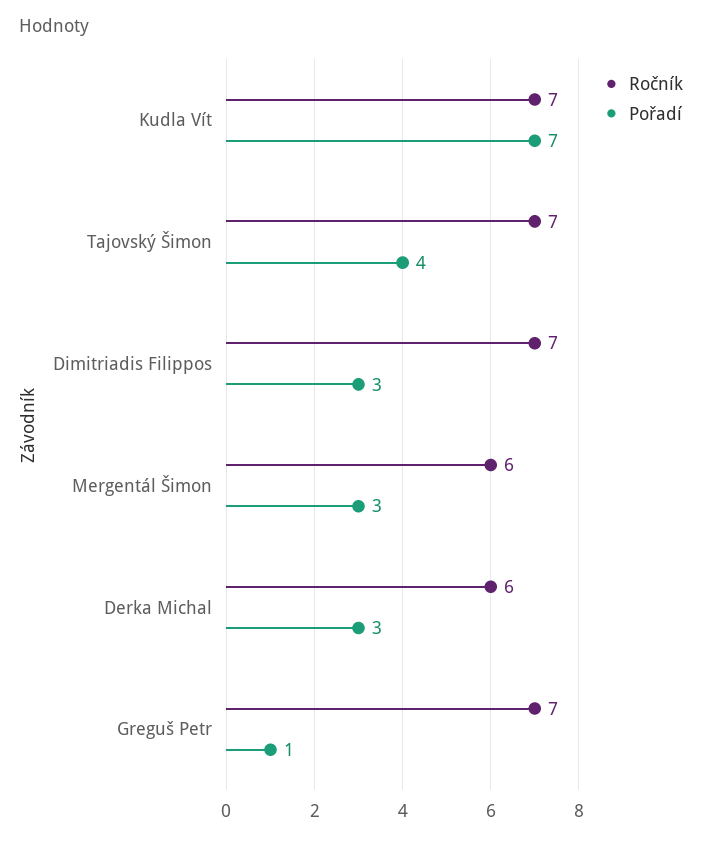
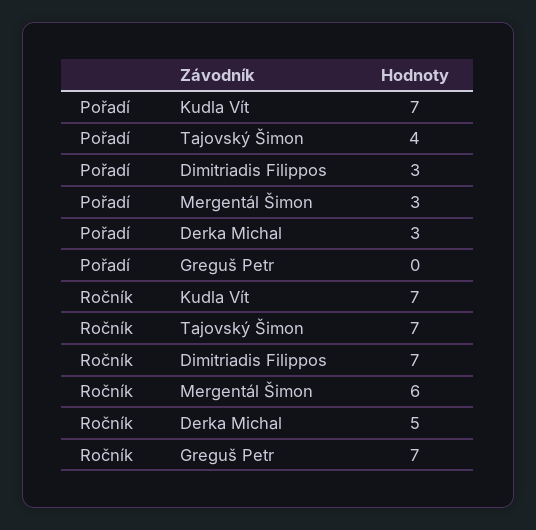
  {
    "Ročník": {
      "Kudla Vít": 7,
      "Tajovský Šimon": 7,
      "Dimitriadis Filippos": 7,
      "Mergentál Šimon": 6,
-     "Derka Michal": 6,
+     "Derka Michal": 5,
      "Greguš Petr": 7
    },
    "Pořadí": {
      "Kudla Vít": 7,
      "Tajovský Šimon": 4,
      "Dimitriadis Filippos": 3,
      "Mergentál Šimon": 3,
      "Derka Michal": 3,
-     "Greguš Petr": 1
+     "Greguš Petr": 0
    }
  }

